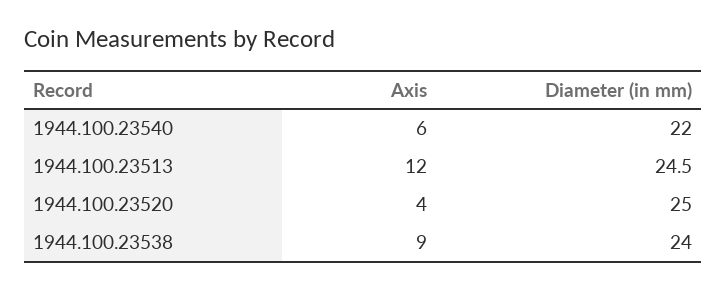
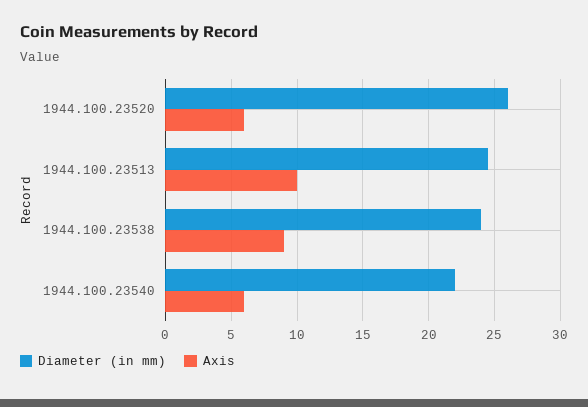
  {
    "Axis": {
      "1944.100.23540": 6,
-     "1944.100.23513": 12,
+     "1944.100.23513": 10,
-     "1944.100.23520": 4,
+     "1944.100.23520": 6,
      "1944.100.23538": 9
    },
    "Diameter (in mm)": {
      "1944.100.23540": 22,
      "1944.100.23513": 24.5,
-     "1944.100.23520": 25,
+     "1944.100.23520": 26,
      "1944.100.23538": 24
    }
  }

